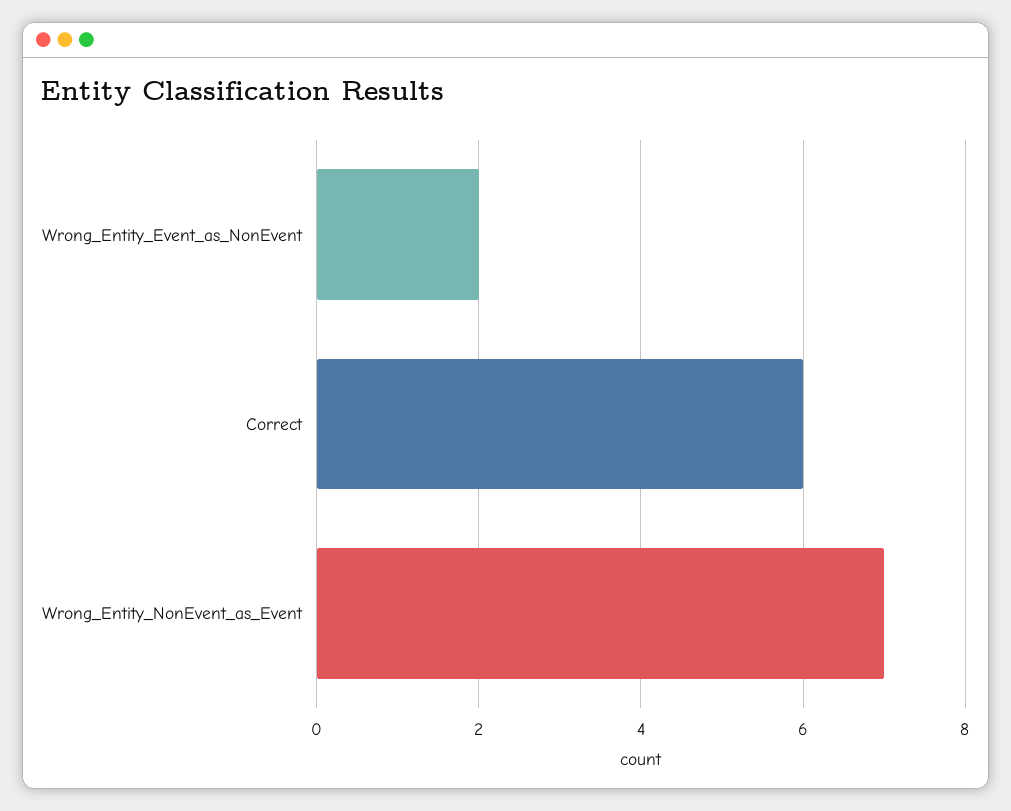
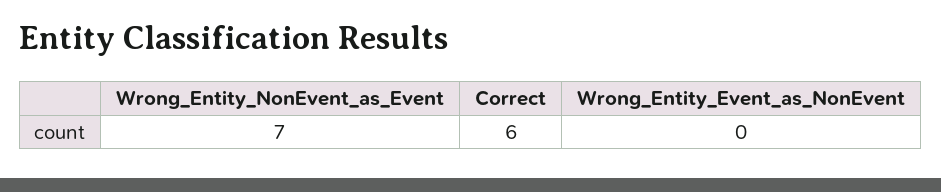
  {
-   "Wrong_Entity_Event_as_NonEvent": 2,
+   "Wrong_Entity_Event_as_NonEvent": 0,
    "Correct": 6,
    "Wrong_Entity_NonEvent_as_Event": 7
  }

